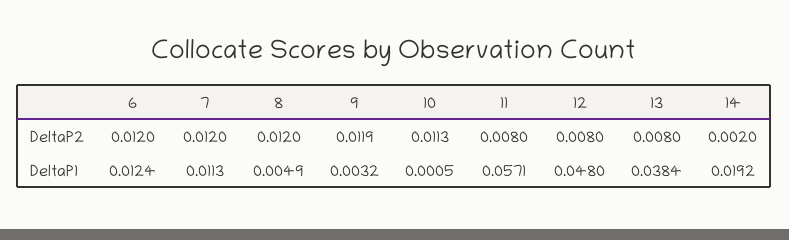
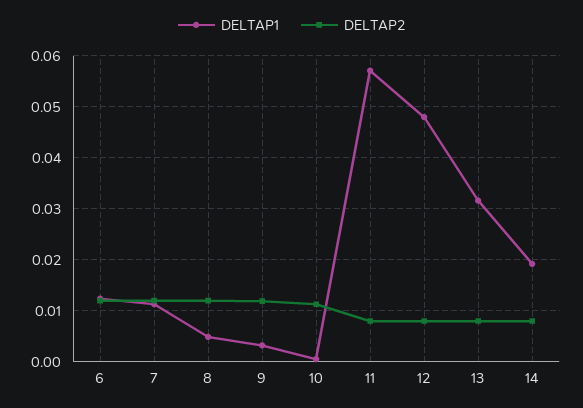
  {
    "DeltaP2": {
      "6": 0.012,
      "7": 0.012,
      "8": 0.012,
      "9": 0.0119,
      "10": 0.0113,
      "11": 0.008,
      "12": 0.008,
      "13": 0.008,
-     "14": 0.002
+     "14": 0.008
    },
    "DeltaP1": {
      "6": 0.0124,
      "7": 0.0113,
      "8": 0.0049,
      "9": 0.0032,
      "10": 0.0005,
      "11": 0.0571,
      "12": 0.048,
-     "13": 0.0384,
+     "13": 0.032,
      "14": 0.0192
    }
  }

